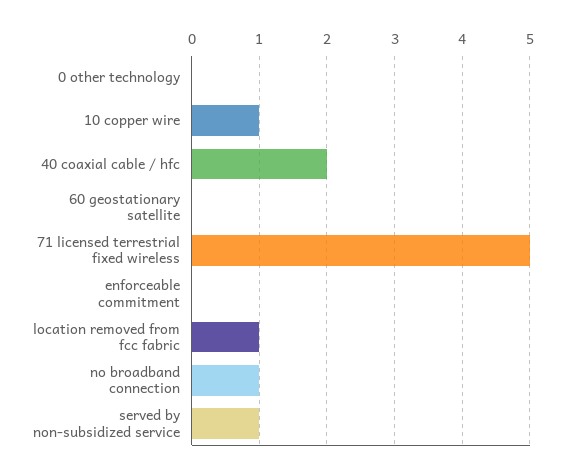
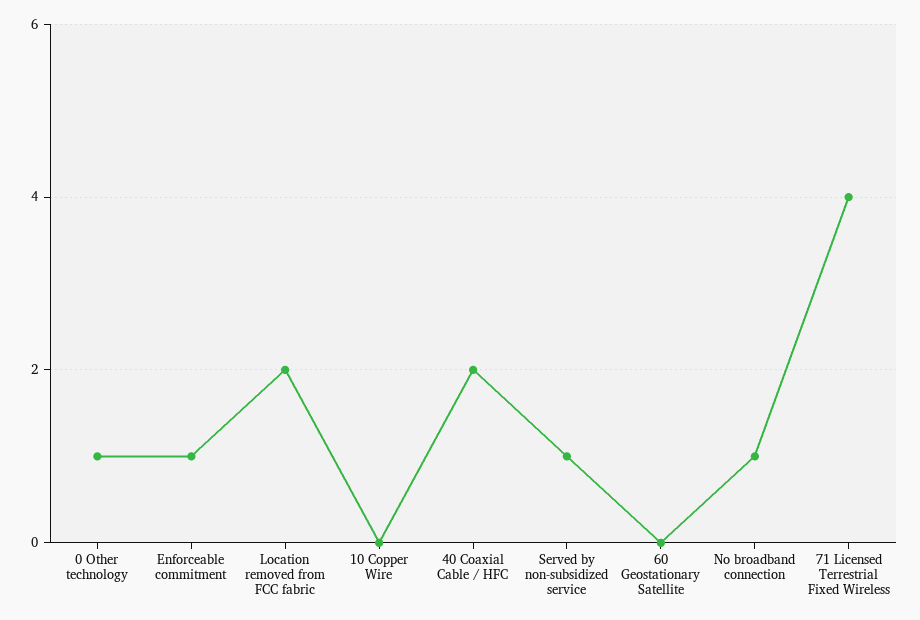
  {
-   "0 other technology": 0,
+   "0 other technology": 1,
-   "10 copper wire": 1,
+   "10 copper wire": 0,
    "40 coaxial cable / hfc": 2,
    "60 geostationary satellite": 0,
-   "71 licensed terrestrial fixed wireless": 5,
+   "71 licensed terrestrial fixed wireless": 4,
-   "enforceable commitment": 0,
+   "enforceable commitment": 1,
-   "location removed from fcc fabric": 1,
+   "location removed from fcc fabric": 2,
    "no broadband connection": 1,
    "served by non-subsidized service": 1
  }

